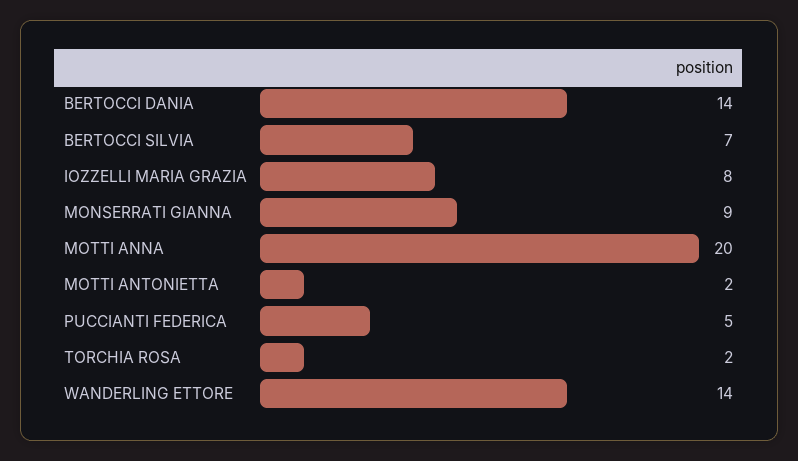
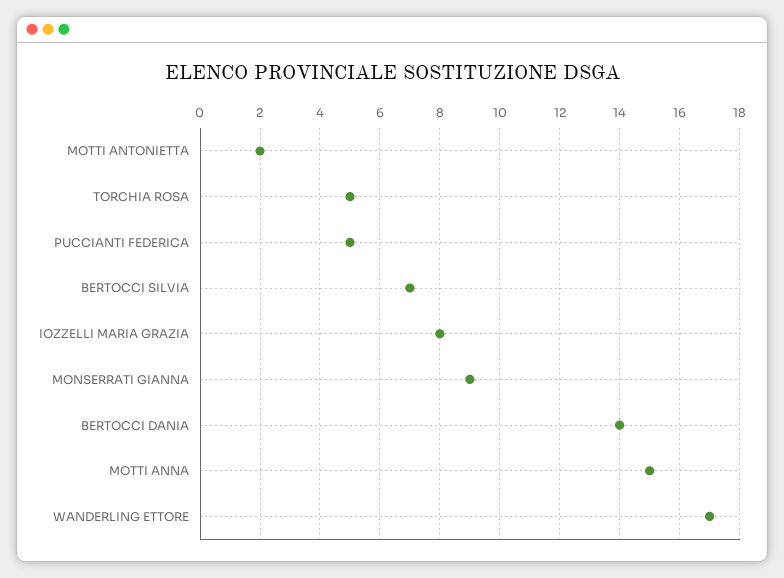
  {
    "BERTOCCI DANIA": 14,
    "BERTOCCI SILVIA": 7,
    "IOZZELLI MARIA GRAZIA": 8,
    "MONSERRATI GIANNA": 9,
-   "MOTTI ANNA": 20,
+   "MOTTI ANNA": 15,
    "MOTTI ANTONIETTA": 2,
    "PUCCIANTI FEDERICA": 5,
-   "TORCHIA ROSA": 2,
+   "TORCHIA ROSA": 5,
-   "WANDERLING ETTORE": 14
+   "WANDERLING ETTORE": 17
  }

